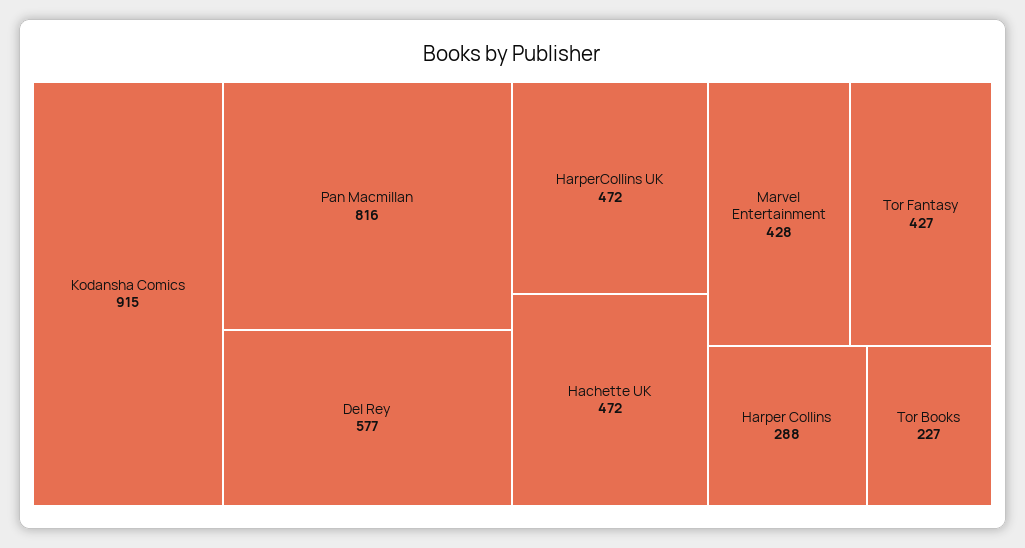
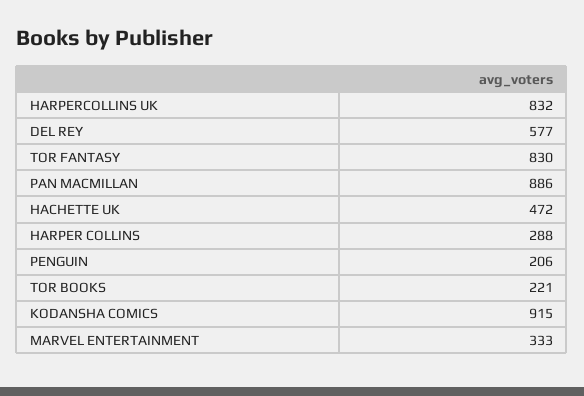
  {
    "Kodansha Comics": 915,
-   "Pan Macmillan": 816,
+   "Pan Macmillan": 886,
    "Del Rey": 577,
-   "HarperCollins UK": 472,
+   "HarperCollins UK": 832,
    "Hachette UK": 472,
-   "Marvel Entertainment": 428,
+   "Marvel Entertainment": 333,
-   "Tor Fantasy": 427,
+   "Tor Fantasy": 830,
    "Harper Collins": 288,
-   "Tor Books": 227
+   "Tor Books": 221,
+   "PENGUIN": 206
  }

